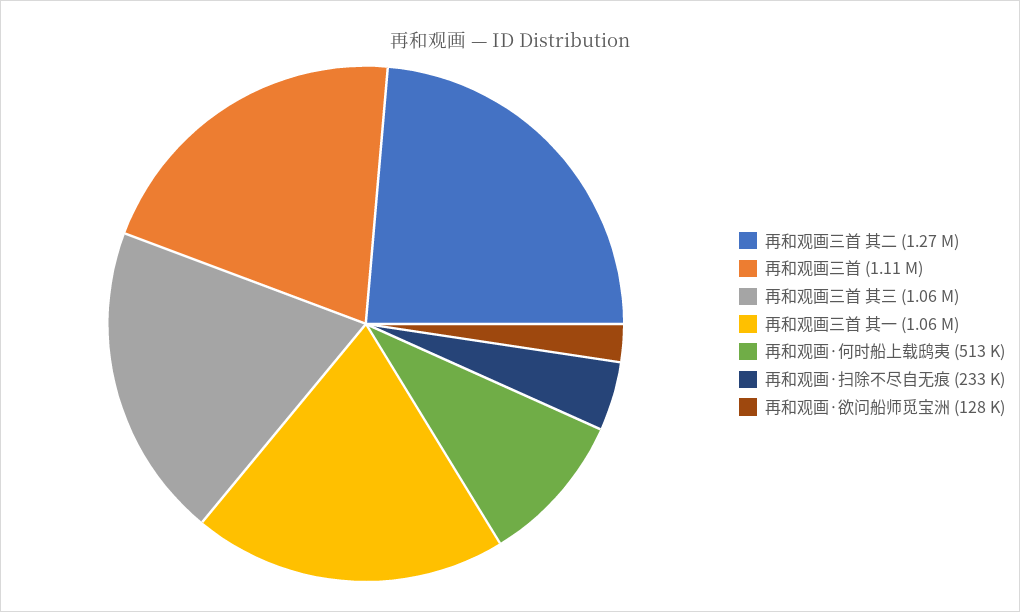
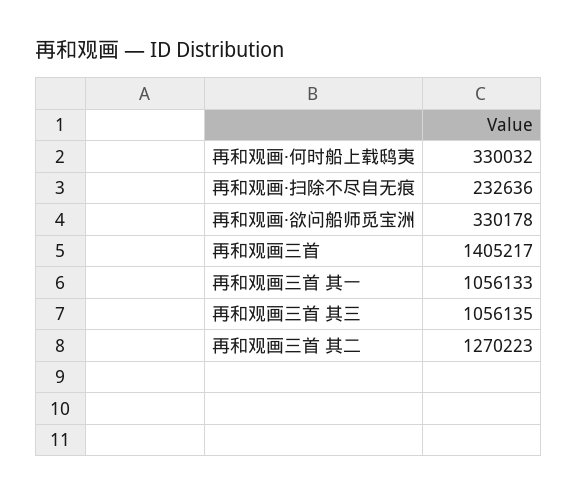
  {
    "再和观画三首 其二": 1270223,
-   "再和观画三首": 1110000,
+   "再和观画三首": 1405217,
    "再和观画三首 其三": 1056135,
    "再和观画三首 其一": 1056133,
-   "再和观画·何时船上载鸱夷": 513000,
+   "再和观画·何时船上载鸱夷": 330032,
    "再和观画·扫除不尽自无痕": 232636,
-   "再和观画·欲问船师觅宝洲": 128000
+   "再和观画·欲问船师觅宝洲": 330178
  }

